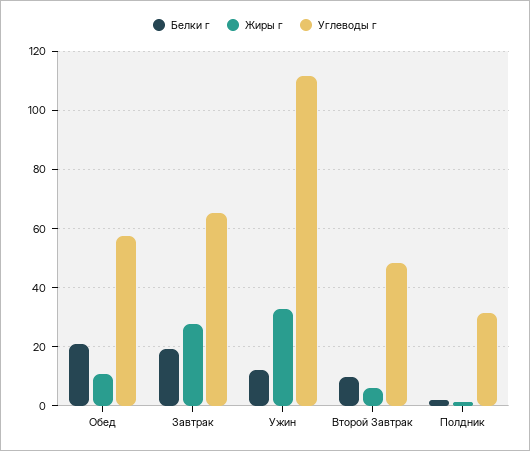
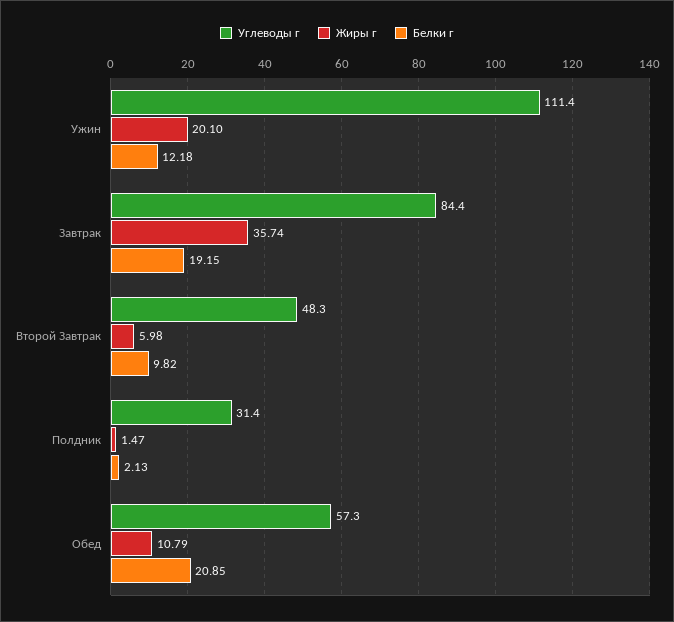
  {
    "Белки г": {
      "Обед": 20.85,
      "Завтрак": 19.15,
      "Ужин": 12.18,
      "Второй Завтрак": 9.82,
      "Полдник": 2.13
    },
    "Жиры г": {
      "Обед": 10.79,
-     "Завтрак": 27.5,
+     "Завтрак": 35.74,
-     "Ужин": 32.5,
+     "Ужин": 20.1,
      "Второй Завтрак": 5.98,
      "Полдник": 1.47
    },
    "Углеводы г": {
      "Обед": 57.3,
-     "Завтрак": 65,
+     "Завтрак": 84.4,
      "Ужин": 111.4,
      "Второй Завтрак": 48.3,
      "Полдник": 31.4
    }
  }

